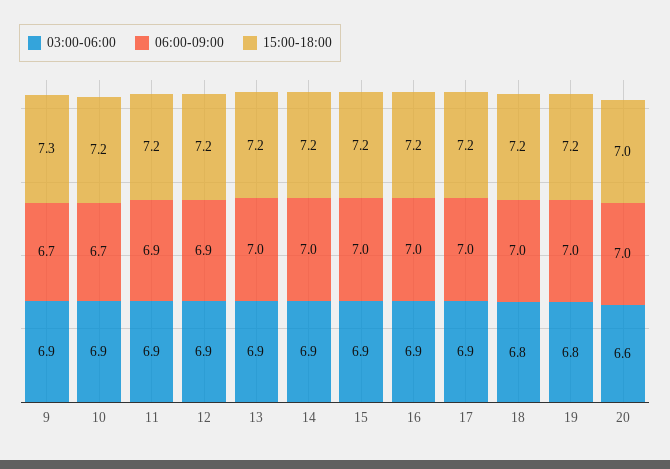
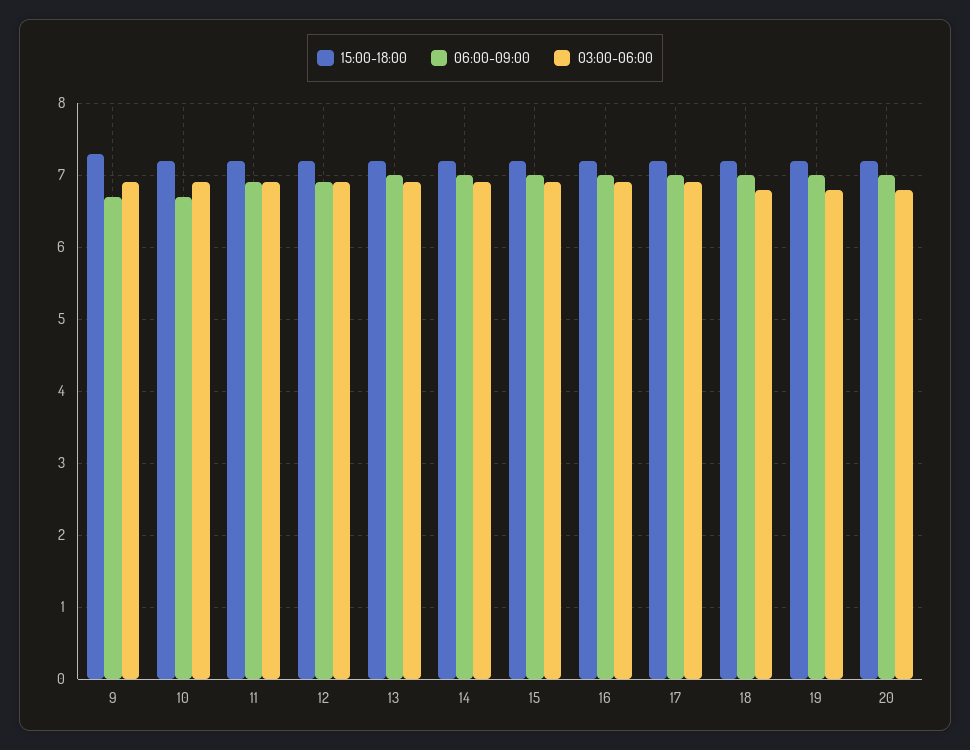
  {
    "03:00-06:00": {
      "9": 6.9,
      "10": 6.9,
      "11": 6.9,
      "12": 6.9,
      "13": 6.9,
      "14": 6.9,
      "15": 6.9,
      "16": 6.9,
      "17": 6.9,
      "18": 6.8,
      "19": 6.8,
-     "20": 6.6
+     "20": 6.8
    },
    "06:00-09:00": {
      "9": 6.7,
      "10": 6.7,
      "11": 6.9,
      "12": 6.9,
      "13": 7,
      "14": 7,
      "15": 7,
      "16": 7,
      "17": 7,
      "18": 7,
      "19": 7,
      "20": 7
    },
    "15:00-18:00": {
      "9": 7.3,
      "10": 7.2,
      "11": 7.2,
      "12": 7.2,
      "13": 7.2,
      "14": 7.2,
      "15": 7.2,
      "16": 7.2,
      "17": 7.2,
      "18": 7.2,
      "19": 7.2,
-     "20": 7
+     "20": 7.2
    }
  }

